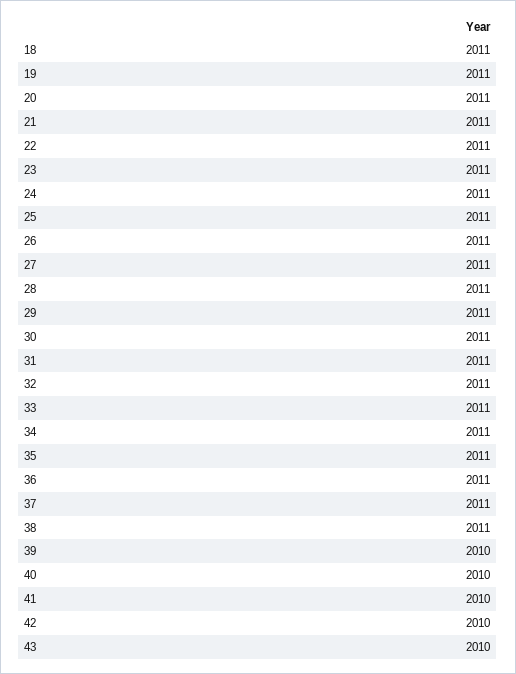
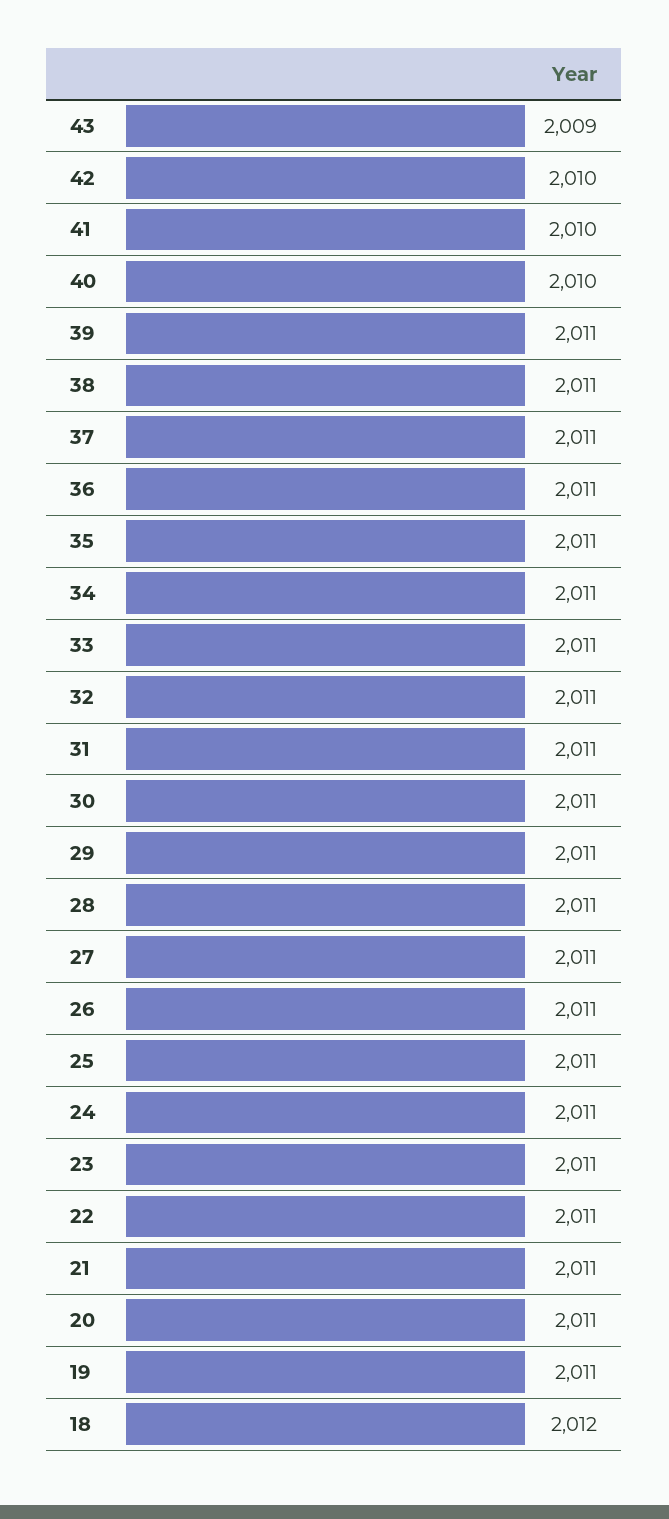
  {
-   "18": 2011,
+   "18": 2012,
    "19": 2011,
    "20": 2011,
    "21": 2011,
    "22": 2011,
    "23": 2011,
    "24": 2011,
    "25": 2011,
    "26": 2011,
    "27": 2011,
    "28": 2011,
    "29": 2011,
    "30": 2011,
    "31": 2011,
    "32": 2011,
    "33": 2011,
    "34": 2011,
    "35": 2011,
    "36": 2011,
    "37": 2011,
    "38": 2011,
-   "39": 2010,
+   "39": 2011,
    "40": 2010,
    "41": 2010,
    "42": 2010,
-   "43": 2010
+   "43": 2009
  }

